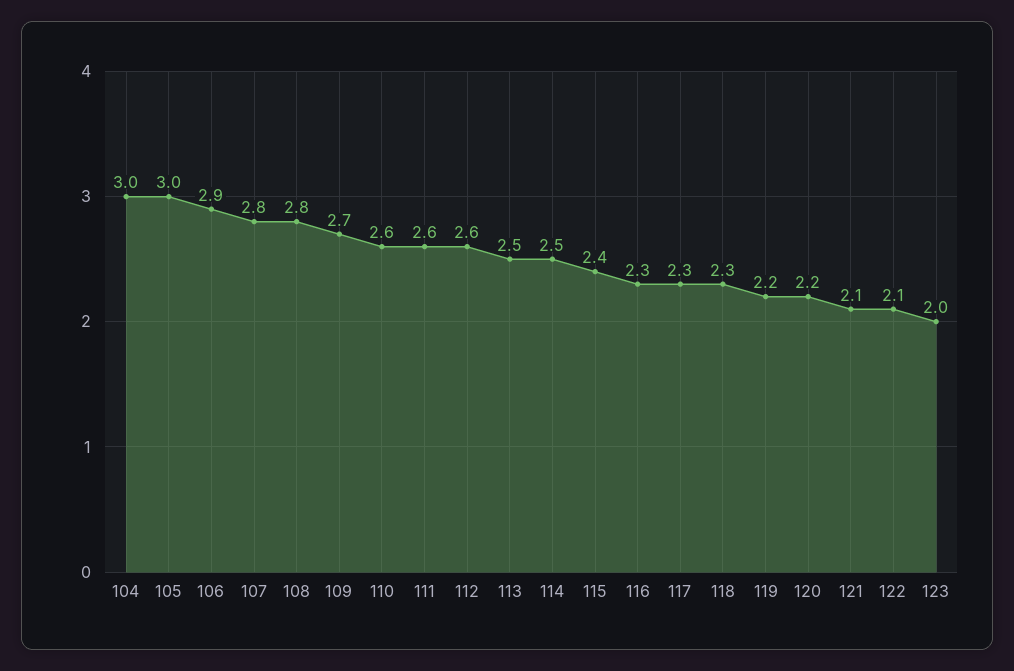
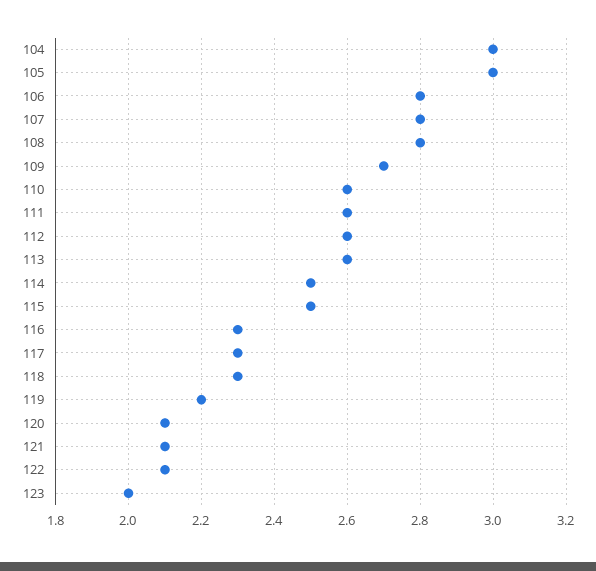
  {
    "104": 3,
    "105": 3,
-   "106": 2.9,
+   "106": 2.8,
    "107": 2.8,
    "108": 2.8,
    "109": 2.7,
    "110": 2.6,
    "111": 2.6,
    "112": 2.6,
-   "113": 2.5,
+   "113": 2.6,
    "114": 2.5,
-   "115": 2.4,
+   "115": 2.5,
    "116": 2.3,
    "117": 2.3,
    "118": 2.3,
    "119": 2.2,
-   "120": 2.2,
+   "120": 2.1,
    "121": 2.1,
    "122": 2.1,
    "123": 2
  }

